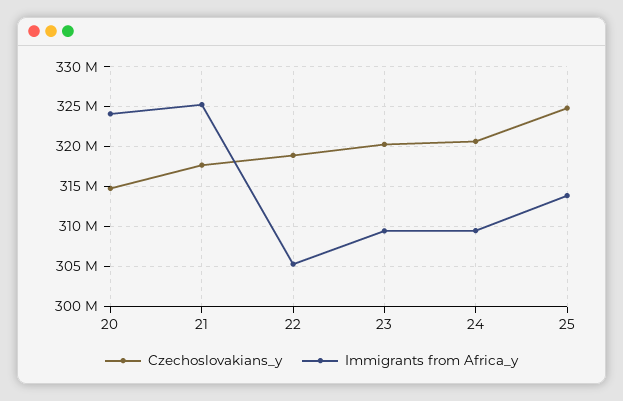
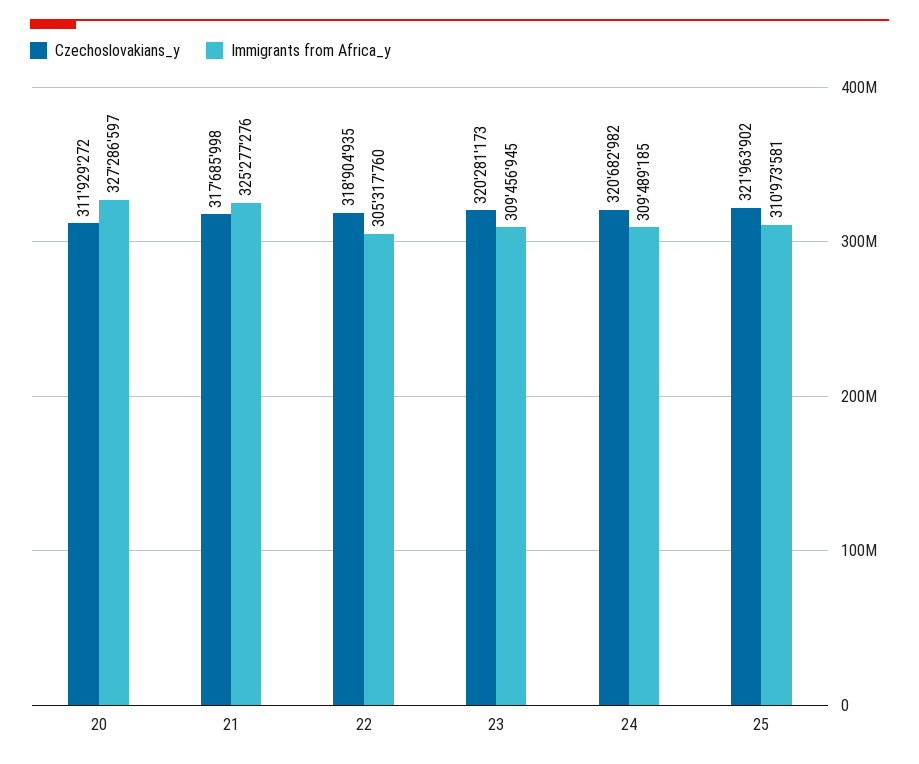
  {
    "Czechoslovakians_y": {
-     "20": 315000000,
+     "20": 311929272,
      "21": 317685998,
      "22": 318904935,
      "23": 320281173,
      "24": 320682982,
-     "25": 325000000
+     "25": 321963902
    },
    "Immigrants from Africa_y": {
-     "20": 324000000,
+     "20": 327286597,
      "21": 325277276,
      "22": 305317760,
      "23": 309456945,
      "24": 309489185,
-     "25": 314000000
+     "25": 310973581
    }
  }

